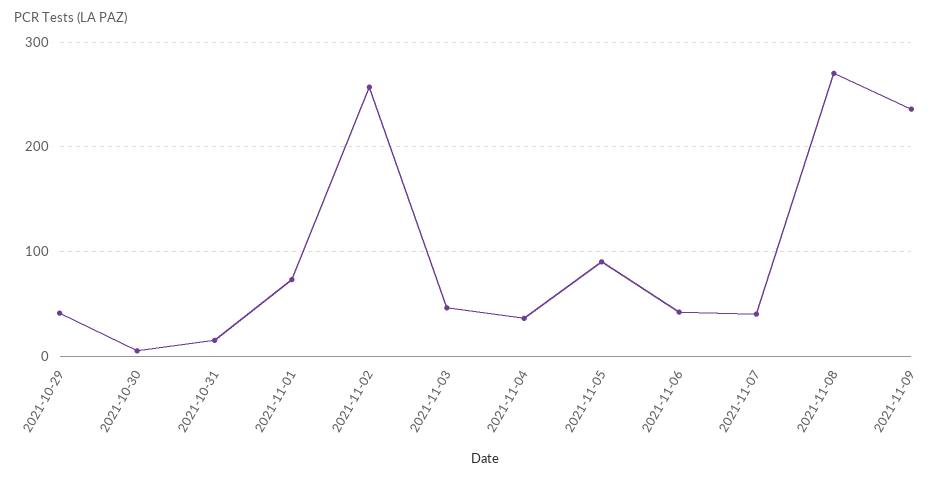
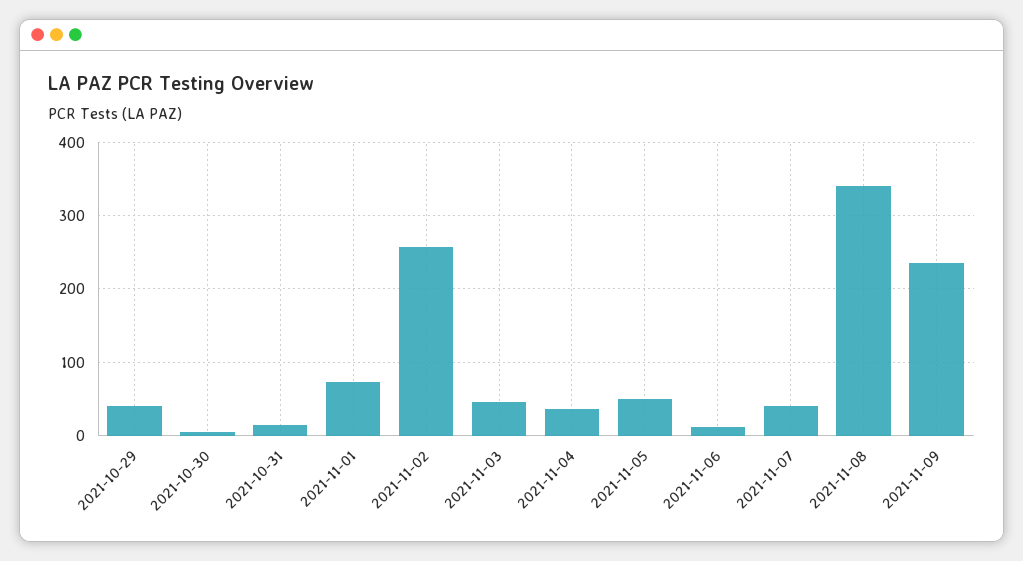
  {
    "2021-10-29": 40,
    "2021-10-30": 10,
    "2021-10-31": 20,
    "2021-11-01": 70,
    "2021-11-02": 260,
    "2021-11-03": 50,
    "2021-11-04": 40,
-   "2021-11-05": 90,
+   "2021-11-05": 50,
-   "2021-11-06": 40,
+   "2021-11-06": 10,
    "2021-11-07": 40,
-   "2021-11-08": 270,
+   "2021-11-08": 340,
    "2021-11-09": 240
  }

